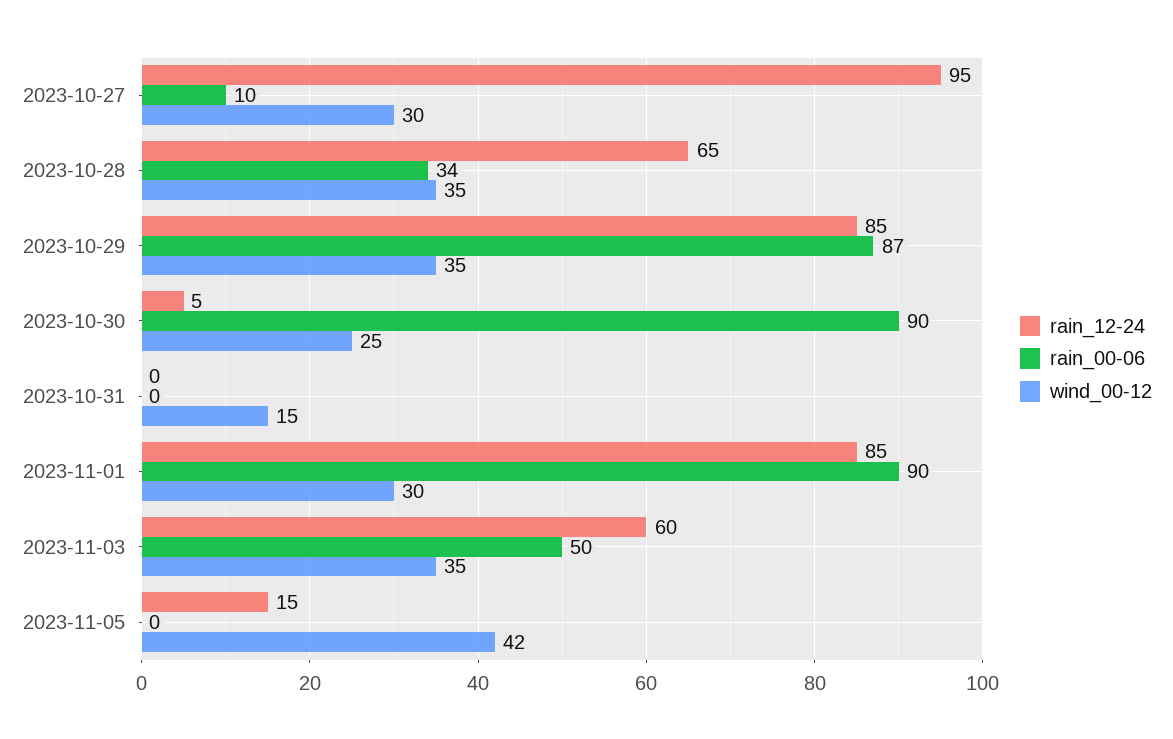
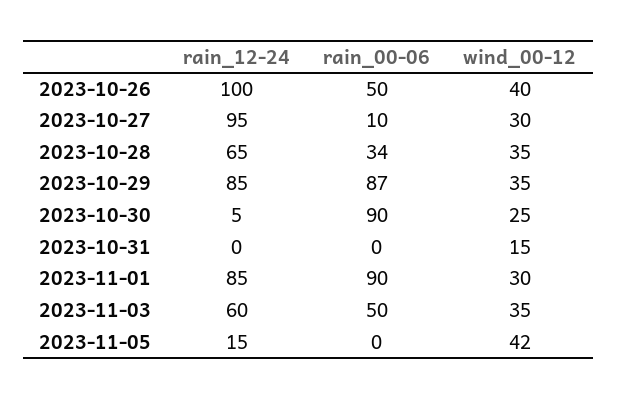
  {
    "rain_12-24": {
      "2023-10-27": 95,
      "2023-10-28": 65,
      "2023-10-29": 85,
      "2023-10-30": 5,
      "2023-10-31": 0,
      "2023-11-01": 85,
      "2023-11-03": 60,
-     "2023-11-05": 15
+     "2023-11-05": 15,
+     "2023-10-26": 100
    },
    "rain_00-06": {
      "2023-10-27": 10,
      "2023-10-28": 34,
      "2023-10-29": 87,
      "2023-10-30": 90,
      "2023-10-31": 0,
      "2023-11-01": 90,
      "2023-11-03": 50,
-     "2023-11-05": 0
+     "2023-11-05": 0,
+     "2023-10-26": 50
    },
    "wind_00-12": {
      "2023-10-27": 30,
      "2023-10-28": 35,
      "2023-10-29": 35,
      "2023-10-30": 25,
      "2023-10-31": 15,
      "2023-11-01": 30,
      "2023-11-03": 35,
-     "2023-11-05": 42
+     "2023-11-05": 42,
+     "2023-10-26": 40
    }
  }

